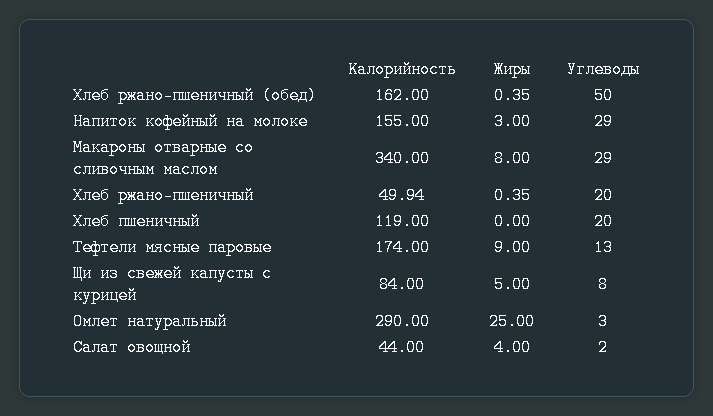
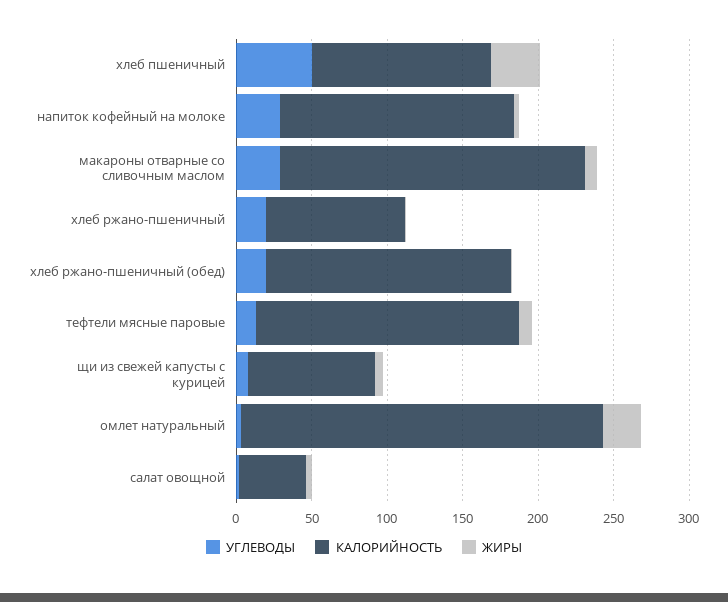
  {
    "Калорийность": {
      "Хлеб ржано-пшеничный (обед)": 162,
      "Напиток кофейный на молоке": 155,
-     "Макароны отварные со сливочным маслом": 340,
+     "Макароны отварные со сливочным маслом": 200,
-     "Хлеб ржано-пшеничный": 49.94,
+     "Хлеб ржано-пшеничный": 90,
      "Хлеб пшеничный": 119,
      "Тефтели мясные паровые": 174,
      "Щи из свежей капусты с курицей": 84,
-     "Омлет натуральный": 290,
+     "Омлет натуральный": 240,
      "Салат овощной": 44
    },
    "Жиры": {
      "Хлеб ржано-пшеничный (обед)": 0.35,
      "Напиток кофейный на молоке": 3,
      "Макароны отварные со сливочным маслом": 8,
      "Хлеб ржано-пшеничный": 0.35,
-     "Хлеб пшеничный": 0,
+     "Хлеб пшеничный": 30,
      "Тефтели мясные паровые": 9,
      "Щи из свежей капусты с курицей": 5,
      "Омлет натуральный": 25,
      "Салат овощной": 4
    },
    "Углеводы": {
-     "Хлеб ржано-пшеничный (обед)": 50,
+     "Хлеб ржано-пшеничный (обед)": 20,
      "Напиток кофейный на молоке": 29,
      "Макароны отварные со сливочным маслом": 29,
      "Хлеб ржано-пшеничный": 20,
-     "Хлеб пшеничный": 20,
+     "Хлеб пшеничный": 50,
      "Тефтели мясные паровые": 13,
      "Щи из свежей капусты с курицей": 8,
      "Омлет натуральный": 3,
      "Салат овощной": 2
    }
  }

